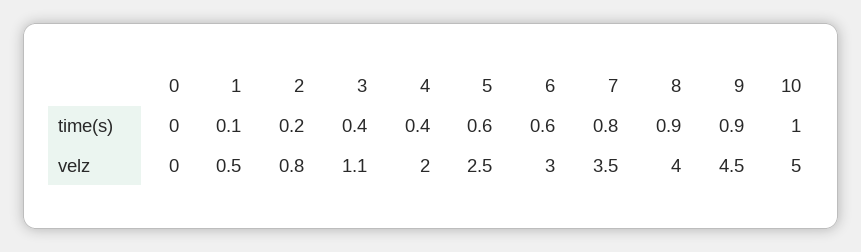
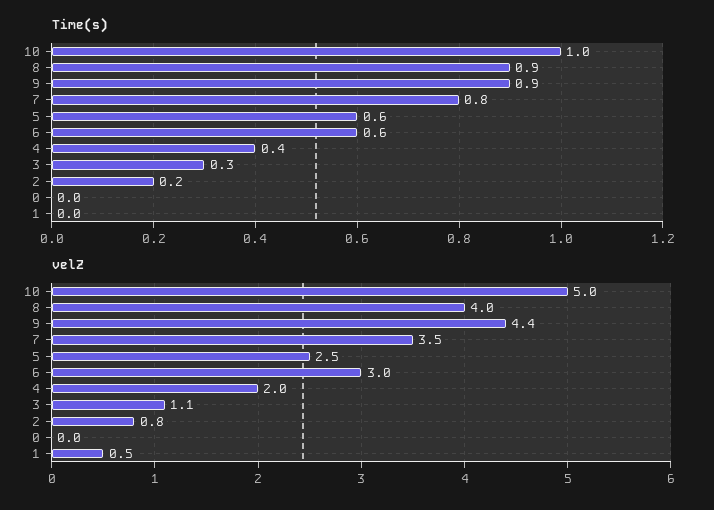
  {
    "time(s)": {
      "0": 0,
-     "1": 0.1,
+     "1": 0,
      "2": 0.2,
-     "3": 0.4,
+     "3": 0.3,
      "4": 0.4,
      "5": 0.6,
      "6": 0.6,
      "7": 0.8,
      "8": 0.9,
      "9": 0.9,
      "10": 1
    },
    "velz": {
      "0": 0,
      "1": 0.5,
      "2": 0.8,
      "3": 1.1,
      "4": 2,
      "5": 2.5,
      "6": 3,
      "7": 3.5,
      "8": 4,
-     "9": 4.5,
+     "9": 4.4,
      "10": 5
    }
  }

